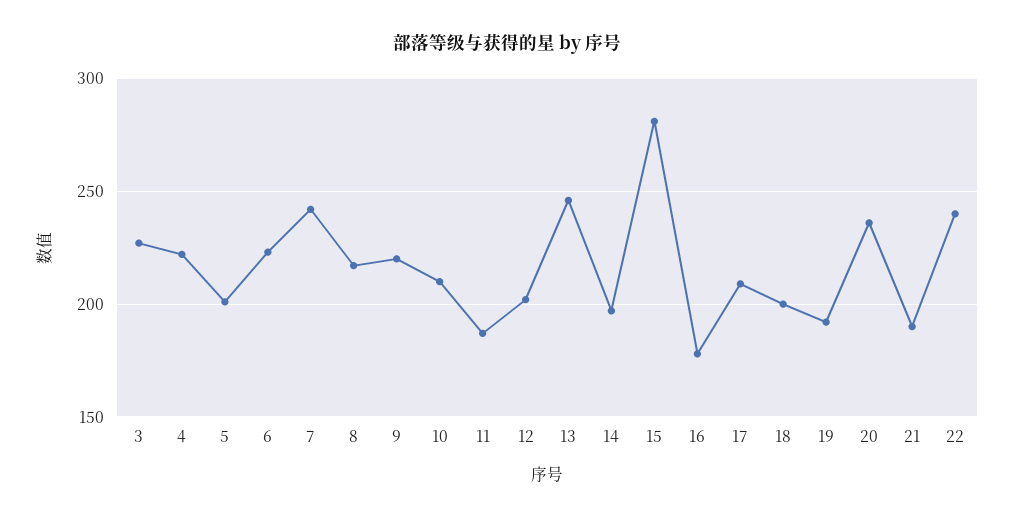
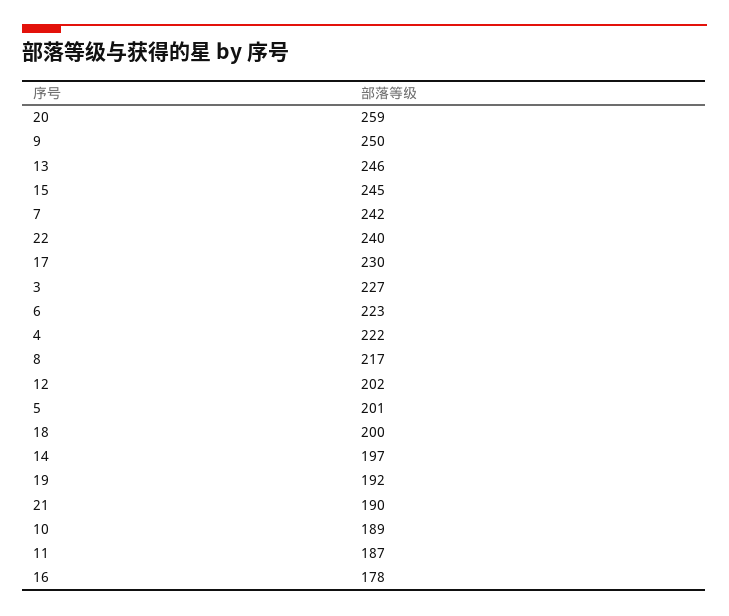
  {
    "3": 227,
    "4": 222,
    "5": 201,
    "6": 223,
    "7": 242,
    "8": 217,
-   "9": 220,
+   "9": 250,
-   "10": 210,
+   "10": 189,
    "11": 187,
    "12": 202,
    "13": 246,
    "14": 197,
-   "15": 280,
+   "15": 245,
    "16": 178,
-   "17": 210,
+   "17": 230,
    "18": 200,
    "19": 192,
-   "20": 235,
+   "20": 259,
    "21": 190,
    "22": 240
  }

